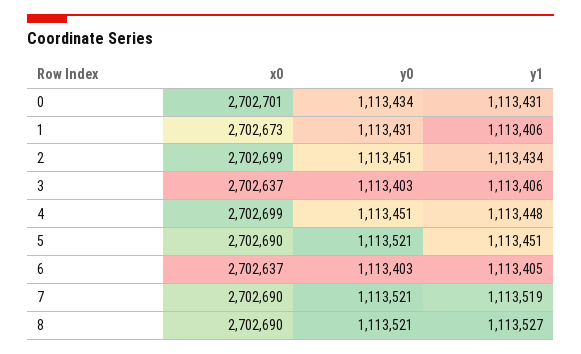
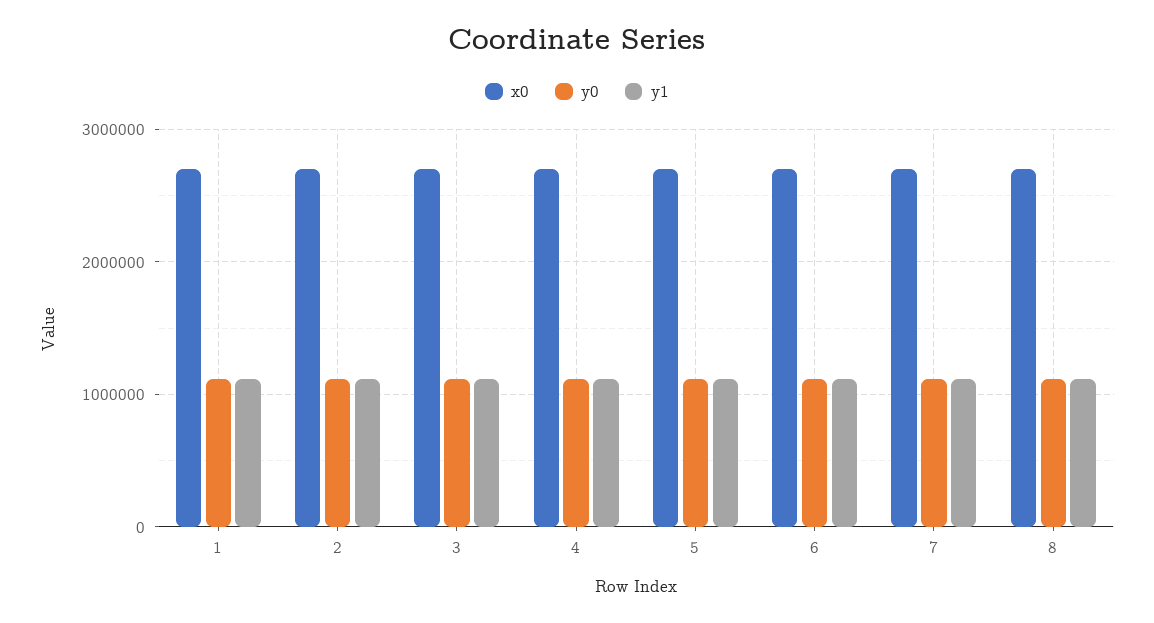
  {
    "x0": {
-     "0": 2702701,
      "1": 2702673,
      "2": 2702699,
      "3": 2702637,
      "4": 2702699,
      "5": 2702690,
      "6": 2702637,
      "7": 2702690,
      "8": 2702690
    },
    "y0": {
-     "0": 1113434,
      "1": 1113431,
      "2": 1113451,
      "3": 1113403,
      "4": 1113451,
      "5": 1113521,
      "6": 1113403,
      "7": 1113521,
      "8": 1113521
    },
    "y1": {
-     "0": 1113431,
      "1": 1113406,
      "2": 1113434,
      "3": 1113406,
      "4": 1113448,
      "5": 1113451,
      "6": 1113405,
      "7": 1113519,
      "8": 1113527
    }
  }

